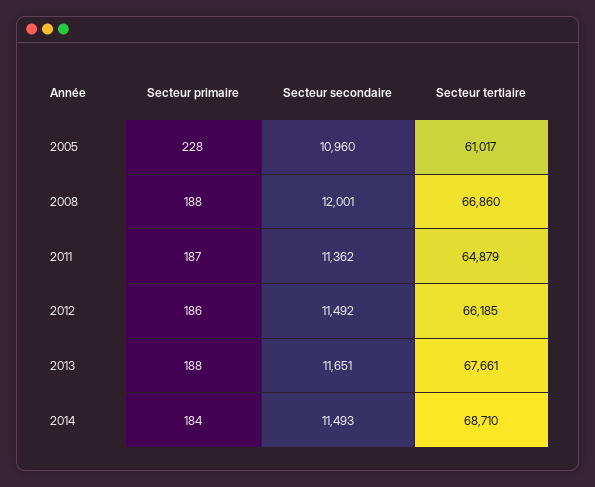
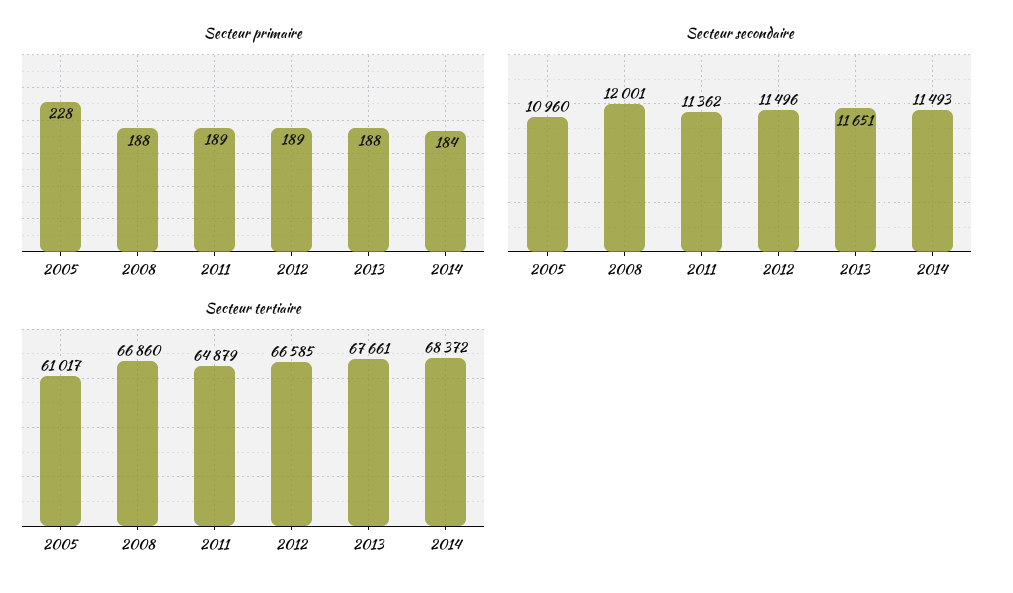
  {
    "Secteur primaire": {
      "2005": 228,
      "2008": 188,
-     "2011": 187,
+     "2011": 189,
-     "2012": 186,
+     "2012": 189,
      "2013": 188,
      "2014": 184
    },
    "Secteur secondaire": {
      "2005": 10960,
      "2008": 12001,
      "2011": 11362,
-     "2012": 11492,
+     "2012": 11496,
      "2013": 11651,
      "2014": 11493
    },
    "Secteur tertiaire": {
      "2005": 61017,
      "2008": 66860,
      "2011": 64879,
-     "2012": 66185,
+     "2012": 66585,
      "2013": 67661,
-     "2014": 68710
+     "2014": 68372
    }
  }

